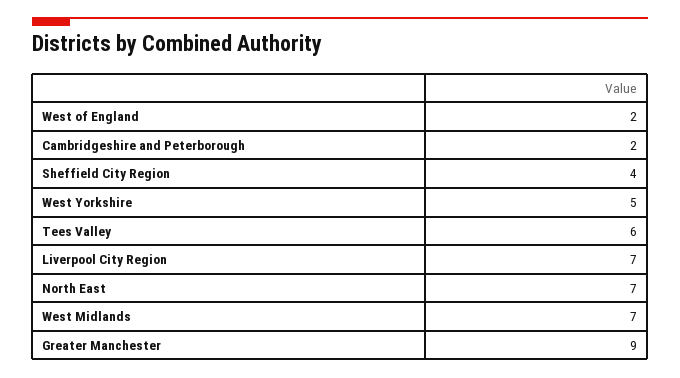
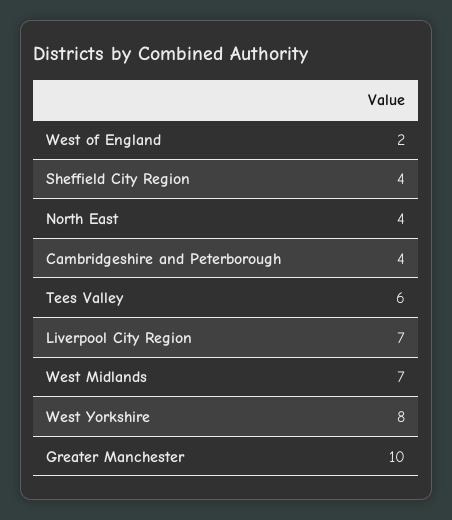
  {
    "West of England": 2,
-   "Cambridgeshire and Peterborough": 2,
+   "Cambridgeshire and Peterborough": 4,
    "Sheffield City Region": 4,
-   "West Yorkshire": 5,
+   "West Yorkshire": 8,
    "Tees Valley": 6,
    "Liverpool City Region": 7,
-   "North East": 7,
+   "North East": 4,
    "West Midlands": 7,
-   "Greater Manchester": 9
+   "Greater Manchester": 10
  }

